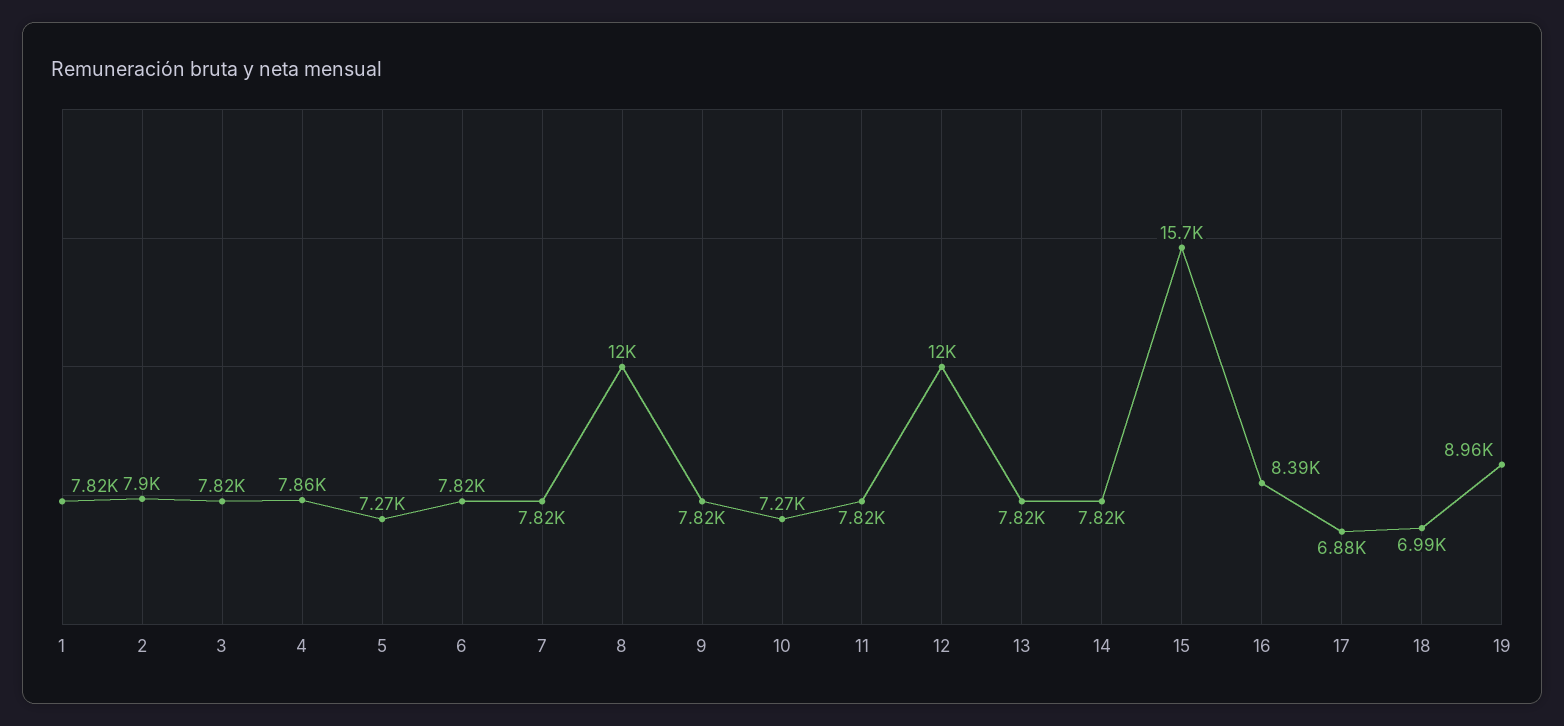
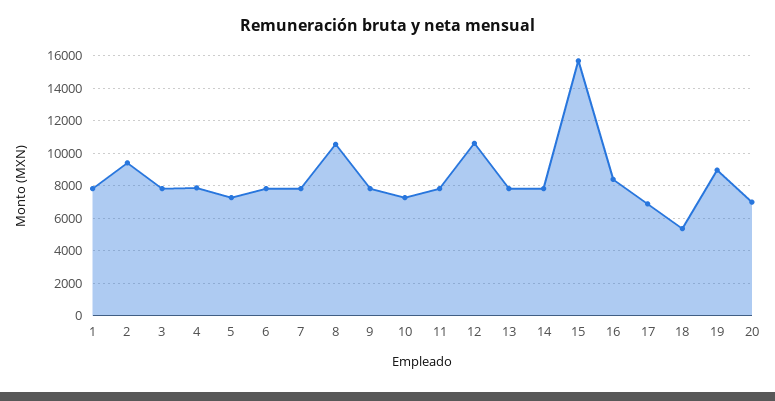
  {
    "1": 7820,
-   "2": 7900,
+   "2": 9500,
    "3": 7820,
    "4": 7860,
    "5": 7270,
    "6": 7820,
    "7": 7820,
-   "8": 12000,
+   "8": 10500,
    "9": 7820,
    "10": 7270,
    "11": 7820,
-   "12": 12000,
+   "12": 10500,
    "13": 7820,
    "14": 7820,
    "15": 15700,
    "16": 8390,
    "17": 6880,
-   "18": 6990,
+   "18": 5500,
-   "19": 8960
+   "19": 8960,
+   "20": 7000
  }

